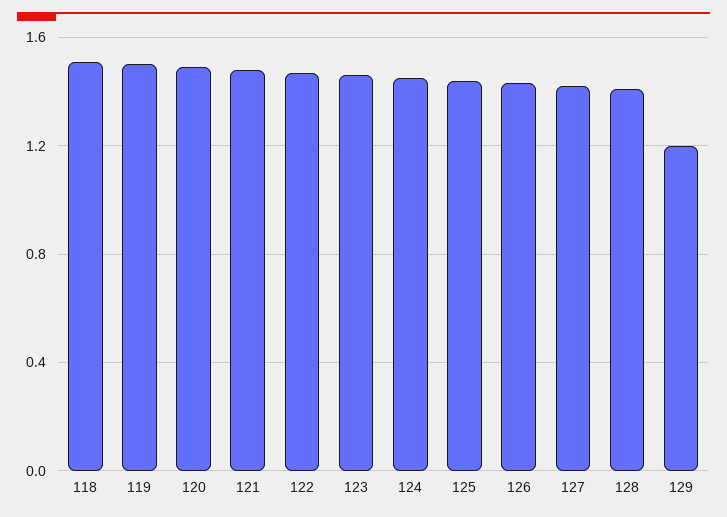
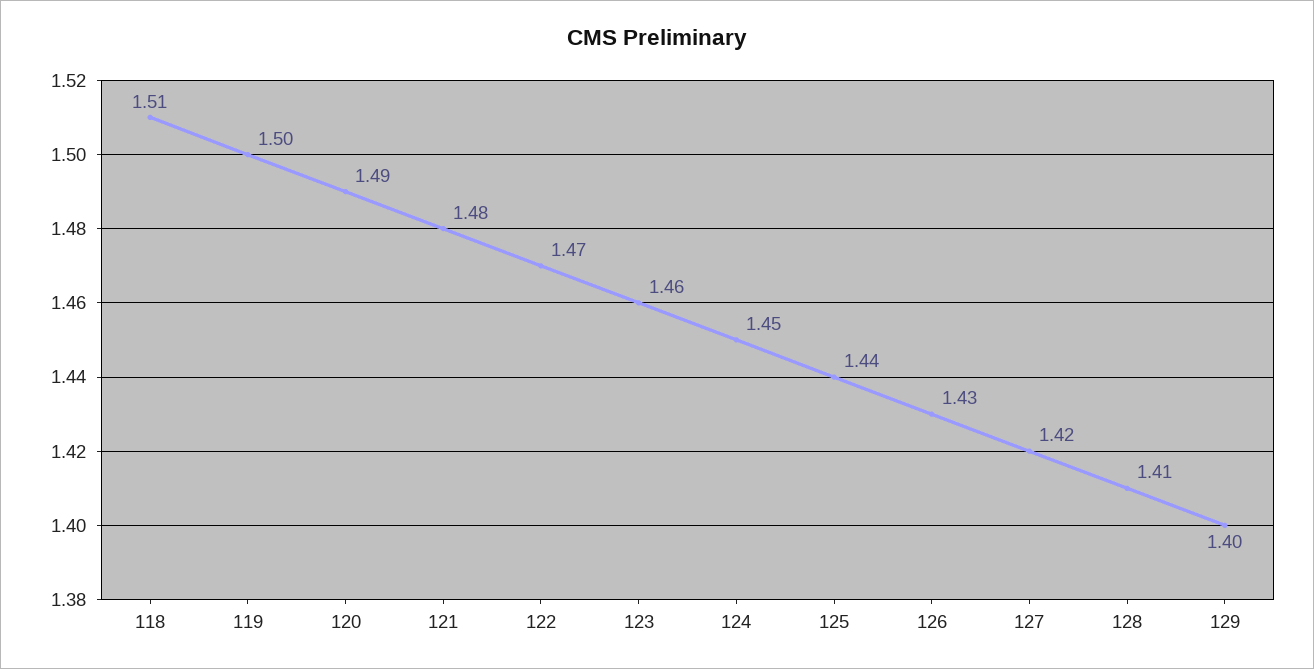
  {
    "118": 1.51,
    "119": 1.5,
    "120": 1.49,
    "121": 1.48,
    "122": 1.47,
    "123": 1.46,
    "124": 1.45,
    "125": 1.44,
    "126": 1.43,
    "127": 1.42,
    "128": 1.41,
-   "129": 1.2
+   "129": 1.4
  }

